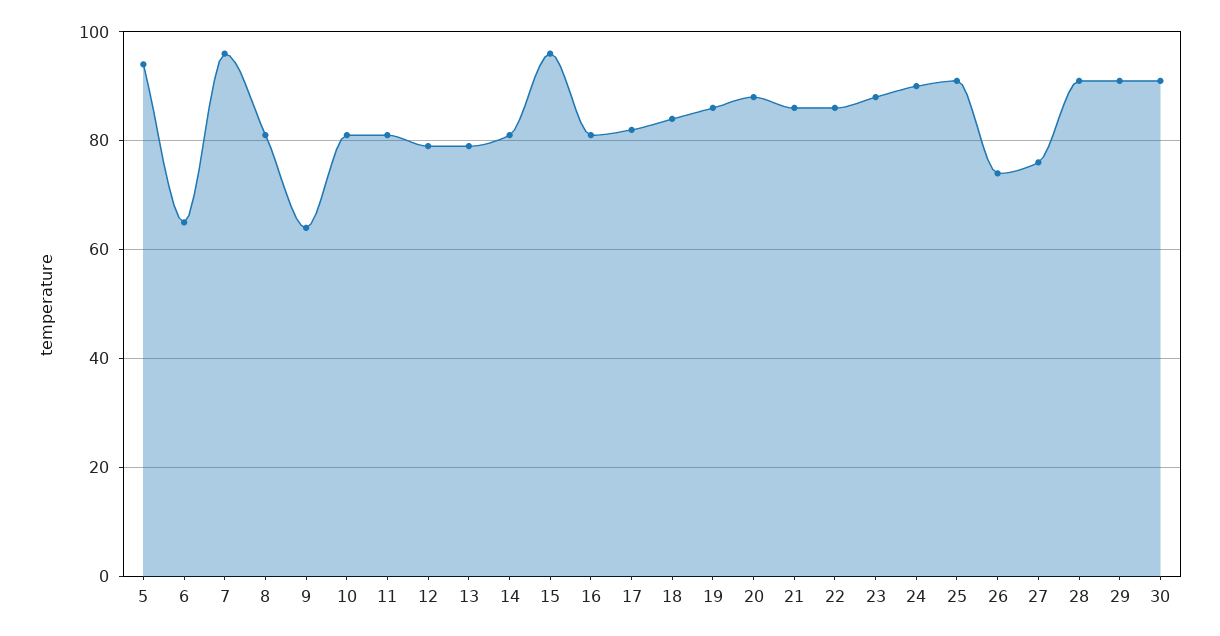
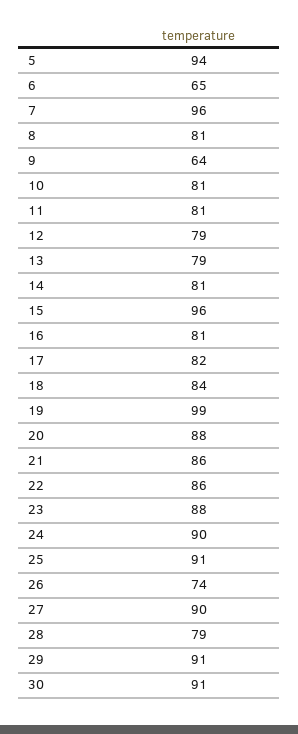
  {
    "5": 94,
    "6": 65,
    "7": 96,
    "8": 81,
    "9": 64,
    "10": 81,
    "11": 81,
    "12": 79,
    "13": 79,
    "14": 81,
    "15": 96,
    "16": 81,
    "17": 82,
    "18": 84,
-   "19": 85,
+   "19": 99,
    "20": 88,
    "21": 86,
    "22": 86,
    "23": 88,
    "24": 90,
    "25": 91,
    "26": 74,
-   "27": 75,
+   "27": 90,
-   "28": 90,
+   "28": 79,
    "29": 91,
    "30": 91
  }

